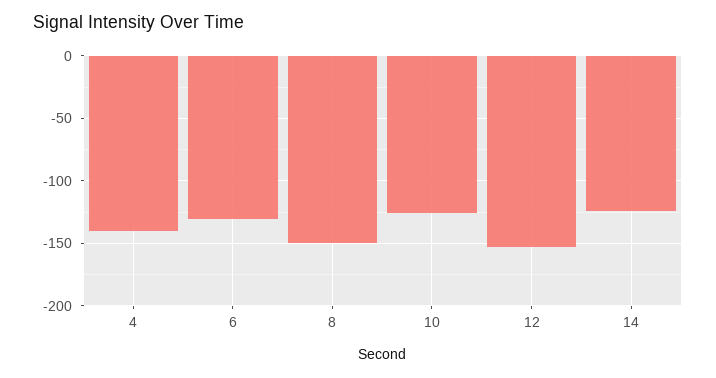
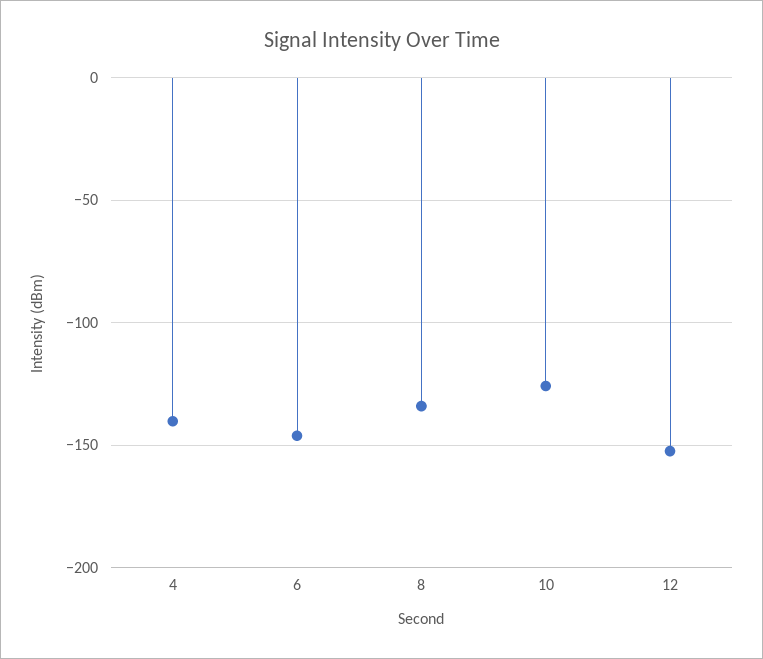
  {
    "4": -140,
-   "6": -130,
+   "6": -145,
-   "8": -150,
+   "8": -135,
    "10": -125,
-   "12": -155,
+   "12": -155
-   "14": -125
  }

